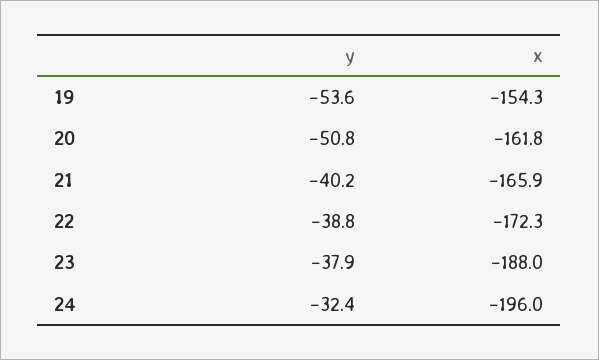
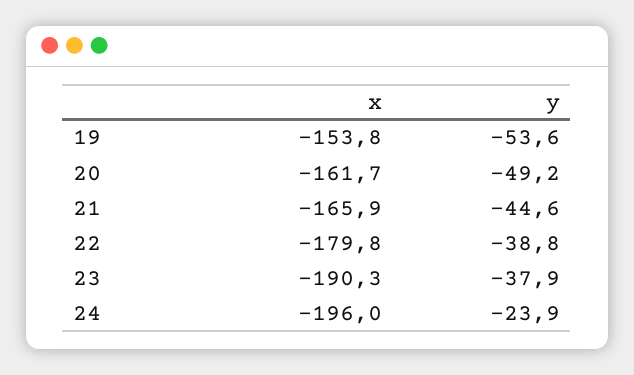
  {
    "y": {
      "19": -53.6,
-     "20": -50.8,
+     "20": -49.2,
-     "21": -40.2,
+     "21": -44.6,
      "22": -38.8,
      "23": -37.9,
-     "24": -32.4
+     "24": -23.9
    },
    "x": {
-     "19": -154.3,
+     "19": -153.8,
-     "20": -161.8,
+     "20": -161.7,
      "21": -165.9,
-     "22": -172.3,
+     "22": -179.8,
-     "23": -188,
+     "23": -190.3,
      "24": -196
    }
  }

